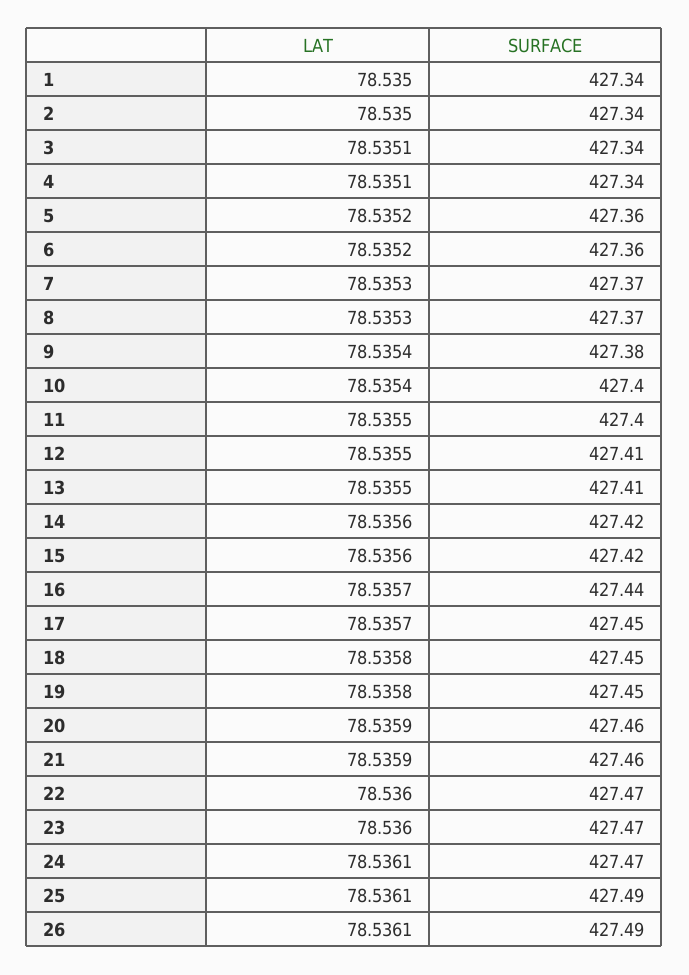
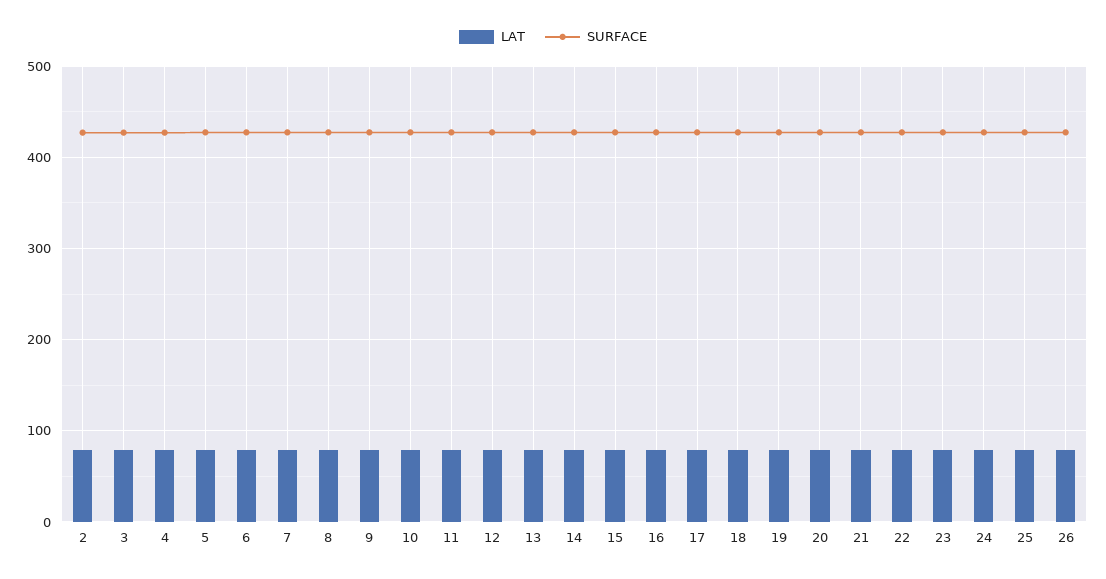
  {
    "LAT": {
-     "1": 78.535,
      "2": 78.535,
      "3": 78.5351,
      "4": 78.5351,
      "5": 78.5352,
      "6": 78.5352,
      "7": 78.5353,
      "8": 78.5353,
      "9": 78.5354,
      "10": 78.5354,
      "11": 78.5355,
      "12": 78.5355,
      "13": 78.5355,
      "14": 78.5356,
      "15": 78.5356,
      "16": 78.5357,
      "17": 78.5357,
      "18": 78.5358,
      "19": 78.5358,
      "20": 78.5359,
      "21": 78.5359,
      "22": 78.536,
      "23": 78.536,
      "24": 78.5361,
      "25": 78.5361,
      "26": 78.5361
    },
    "SURFACE": {
-     "1": 427.34,
      "2": 427.34,
      "3": 427.34,
      "4": 427.34,
      "5": 427.36,
      "6": 427.36,
      "7": 427.37,
      "8": 427.37,
      "9": 427.38,
      "10": 427.4,
      "11": 427.4,
      "12": 427.41,
      "13": 427.41,
      "14": 427.42,
      "15": 427.42,
      "16": 427.44,
      "17": 427.45,
      "18": 427.45,
      "19": 427.45,
      "20": 427.46,
      "21": 427.46,
      "22": 427.47,
      "23": 427.47,
      "24": 427.47,
      "25": 427.49,
      "26": 427.49
    }
  }

